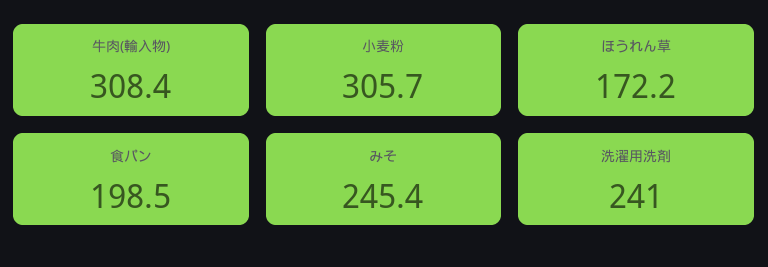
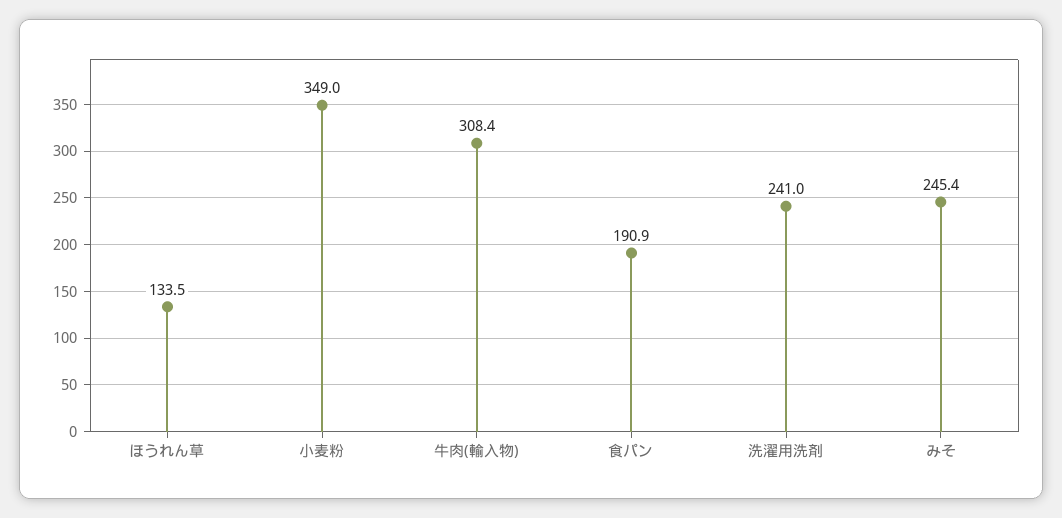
  {
    "牛肉(輸入物)": 308.4,
-   "小麦粉": 305.7,
+   "小麦粉": 349,
-   "ほうれん草": 172.2,
+   "ほうれん草": 133.5,
-   "食パン": 198.5,
+   "食パン": 190.9,
    "みそ": 245.4,
    "洗濯用洗剤": 241
  }

